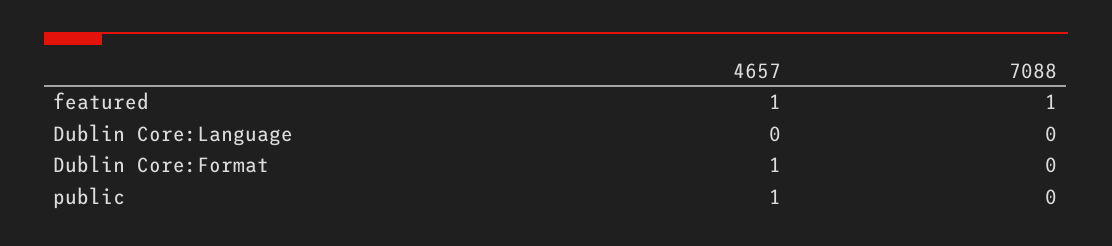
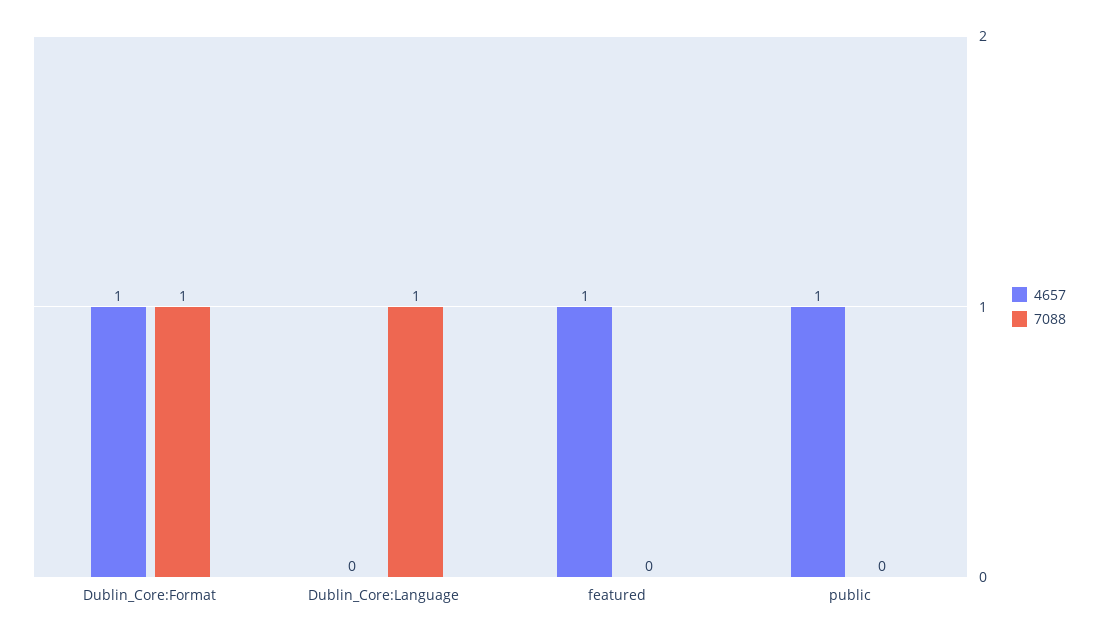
  {
    "4657": {
      "featured": 1,
      "Dublin Core:Language": 0,
      "Dublin Core:Format": 1,
      "public": 1
    },
    "7088": {
-     "featured": 1,
+     "featured": 0,
-     "Dublin Core:Language": 0,
+     "Dublin Core:Language": 1,
-     "Dublin Core:Format": 0,
+     "Dublin Core:Format": 1,
      "public": 0
    }
  }

